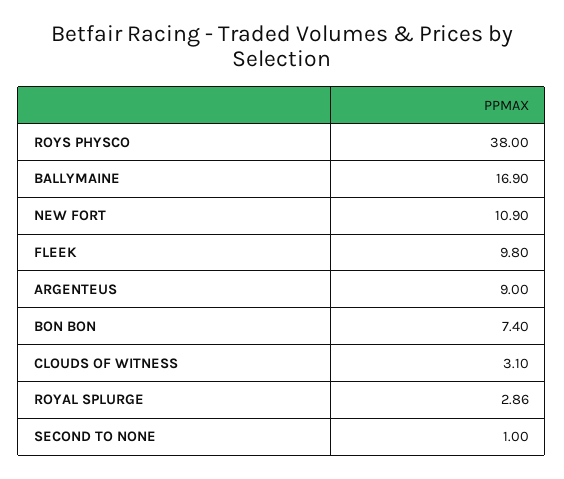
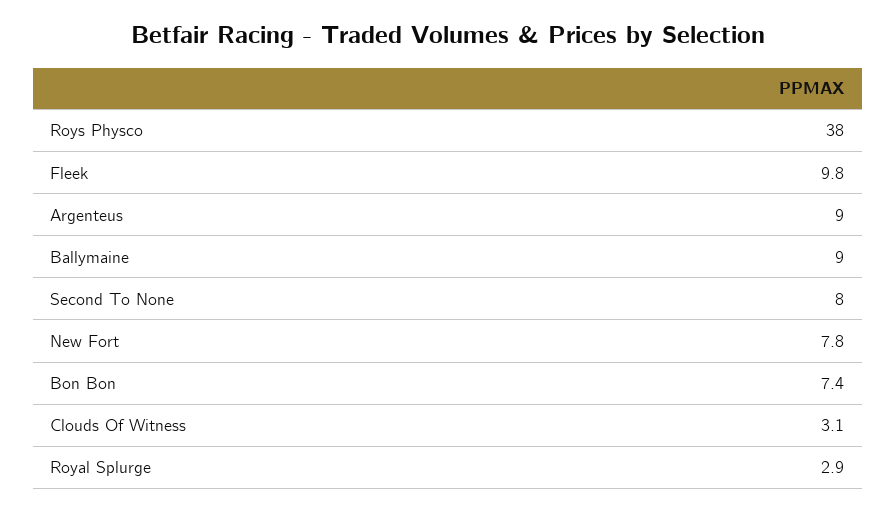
  {
    "ROYS PHYSCO": 38,
-   "BALLYMAINE": 16.9,
+   "BALLYMAINE": 9,
-   "NEW FORT": 10.9,
+   "NEW FORT": 7.8,
    "FLEEK": 9.8,
    "ARGENTEUS": 9,
    "BON BON": 7.4,
    "CLOUDS OF WITNESS": 3.1,
    "ROYAL SPLURGE": 2.86,
-   "SECOND TO NONE": 1
+   "SECOND TO NONE": 8
  }

